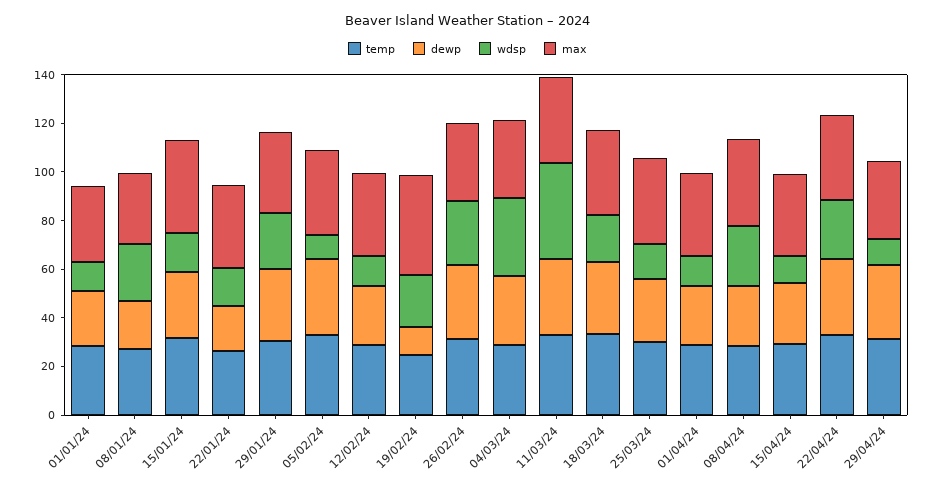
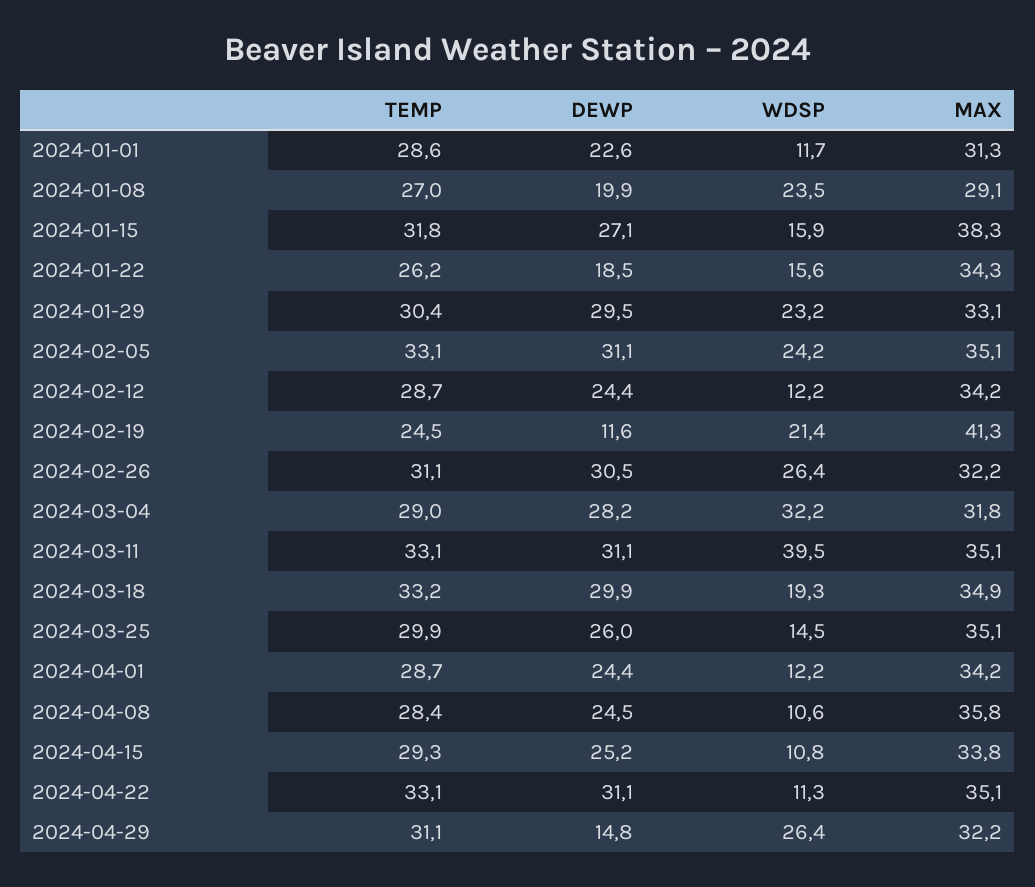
  {
    "temp": {
      "01/01/24": 28.6,
      "08/01/24": 27,
      "15/01/24": 31.8,
      "22/01/24": 26.2,
      "29/01/24": 30.4,
      "05/02/24": 33.1,
      "12/02/24": 28.7,
      "19/02/24": 24.5,
      "26/02/24": 31.1,
      "04/03/24": 29,
      "11/03/24": 33.1,
      "18/03/24": 33.2,
      "25/03/24": 29.9,
      "01/04/24": 28.7,
      "08/04/24": 28.4,
      "15/04/24": 29.3,
      "22/04/24": 33.1,
      "29/04/24": 31.1
    },
    "dewp": {
      "01/01/24": 22.6,
      "08/01/24": 19.9,
      "15/01/24": 27.1,
      "22/01/24": 18.5,
      "29/01/24": 29.5,
      "05/02/24": 31.1,
      "12/02/24": 24.4,
      "19/02/24": 11.6,
      "26/02/24": 30.5,
      "04/03/24": 28.2,
      "11/03/24": 31.1,
      "18/03/24": 29.9,
      "25/03/24": 26,
      "01/04/24": 24.4,
      "08/04/24": 24.5,
      "15/04/24": 25.2,
      "22/04/24": 31.1,
-     "29/04/24": 30
+     "29/04/24": 14.8
    },
    "wdsp": {
      "01/01/24": 11.7,
      "08/01/24": 23.5,
      "15/01/24": 15.9,
      "22/01/24": 15.6,
      "29/01/24": 23.2,
-     "05/02/24": 10,
+     "05/02/24": 24.2,
      "12/02/24": 12.2,
      "19/02/24": 21.4,
      "26/02/24": 26.4,
      "04/03/24": 32.2,
      "11/03/24": 39.5,
      "18/03/24": 19.3,
      "25/03/24": 14.5,
      "01/04/24": 12.2,
-     "08/04/24": 25,
+     "08/04/24": 10.6,
      "15/04/24": 10.8,
-     "22/04/24": 25,
+     "22/04/24": 11.3,
-     "29/04/24": 10
+     "29/04/24": 26.4
    },
    "max": {
      "01/01/24": 31.3,
      "08/01/24": 29.1,
      "15/01/24": 38.3,
      "22/01/24": 34.3,
      "29/01/24": 33.1,
      "05/02/24": 35.1,
      "12/02/24": 34.2,
      "19/02/24": 41.3,
      "26/02/24": 32.2,
      "04/03/24": 31.8,
      "11/03/24": 35.1,
      "18/03/24": 34.9,
      "25/03/24": 35.1,
      "01/04/24": 34.2,
      "08/04/24": 35.8,
      "15/04/24": 33.8,
      "22/04/24": 35.1,
      "29/04/24": 32.2
    }
  }

